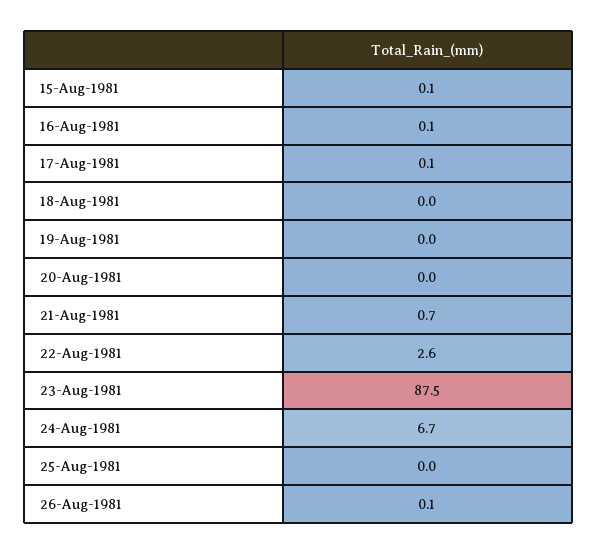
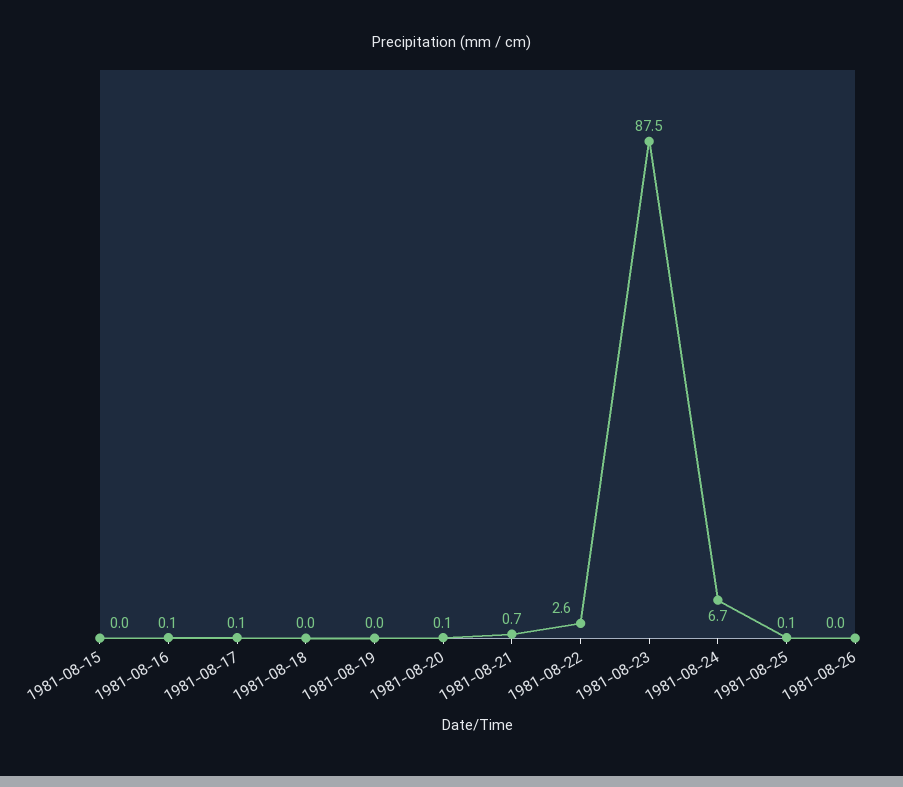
  {
-   "15-Aug-1981": 0.1,
+   "15-Aug-1981": 0,
    "16-Aug-1981": 0.1,
    "17-Aug-1981": 0.1,
    "18-Aug-1981": 0,
    "19-Aug-1981": 0,
-   "20-Aug-1981": 0,
+   "20-Aug-1981": 0.1,
    "21-Aug-1981": 0.7,
    "22-Aug-1981": 2.6,
    "23-Aug-1981": 87.5,
    "24-Aug-1981": 6.7,
-   "25-Aug-1981": 0,
+   "25-Aug-1981": 0.1,
-   "26-Aug-1981": 0.1
+   "26-Aug-1981": 0
  }

